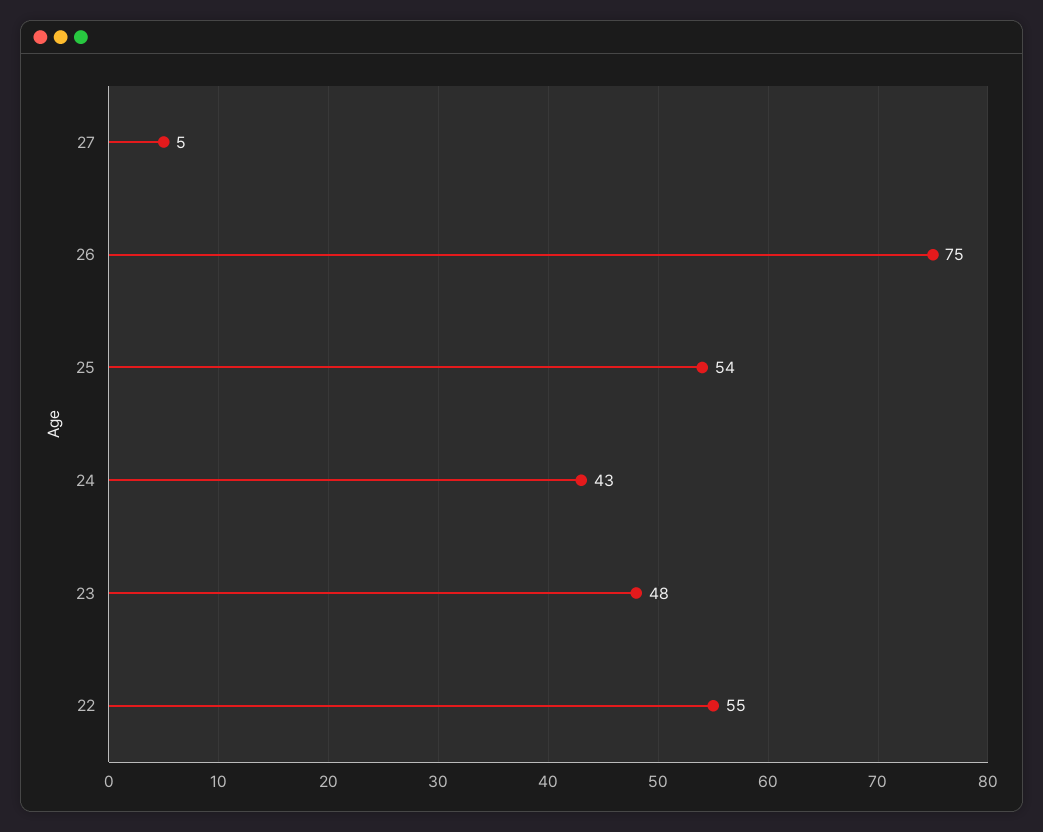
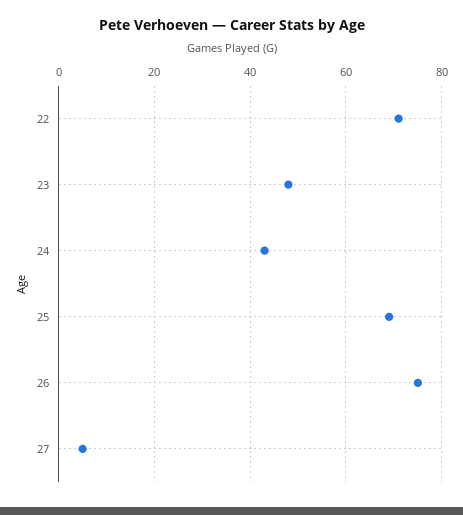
  {
    "27": 5,
    "26": 75,
-   "25": 54,
+   "25": 70,
    "24": 43,
    "23": 48,
-   "22": 55
+   "22": 70
  }

